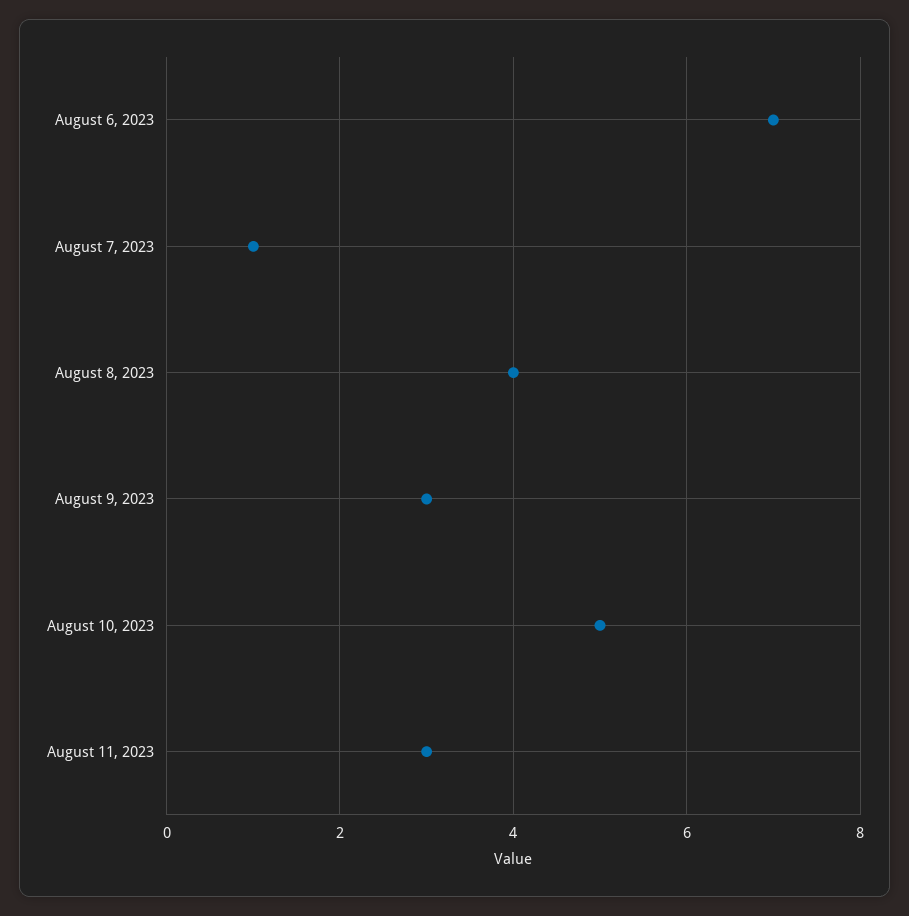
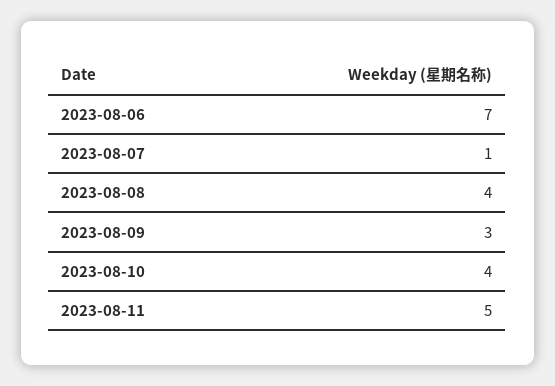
  {
    "August 6, 2023": 7,
    "August 7, 2023": 1,
    "August 8, 2023": 4,
    "August 9, 2023": 3,
-   "August 10, 2023": 5,
+   "August 10, 2023": 4,
-   "August 11, 2023": 3
+   "August 11, 2023": 5
  }

